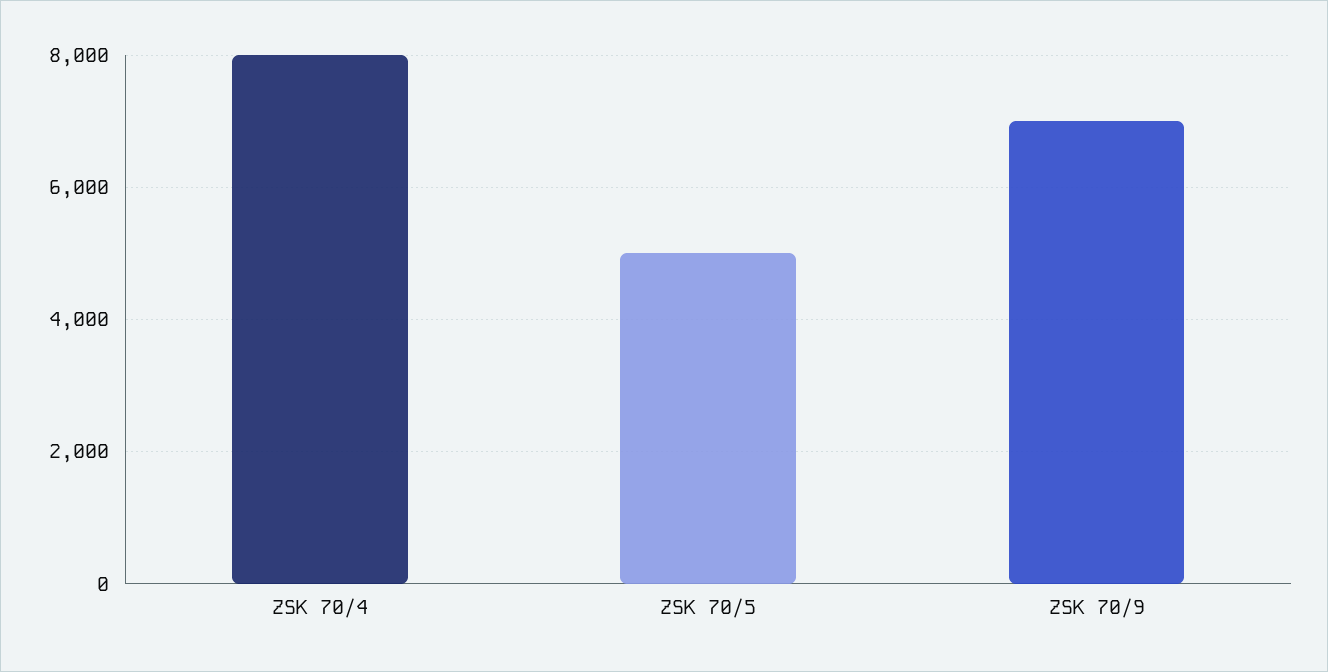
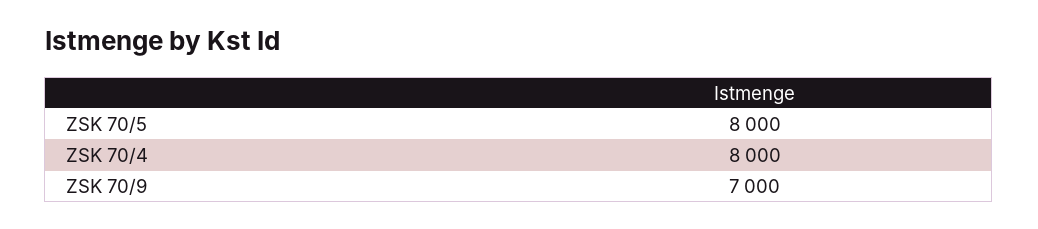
  {
    "ZSK 70/4": 8000,
-   "ZSK 70/5": 5000,
+   "ZSK 70/5": 8000,
    "ZSK 70/9": 7000
  }

